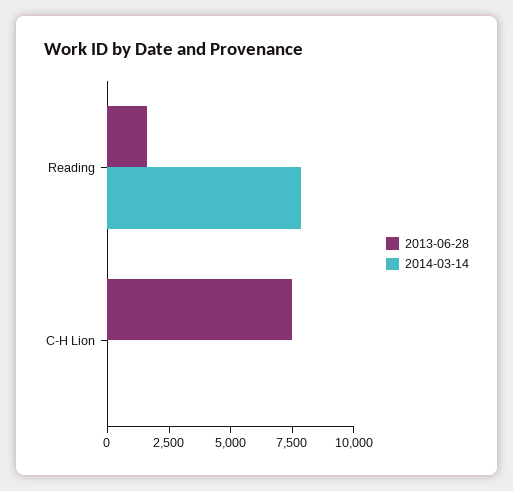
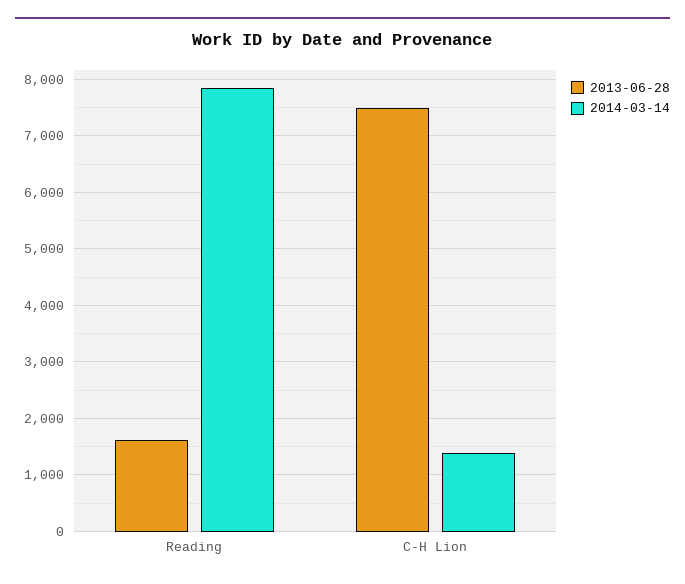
  {
    "2013-06-28": {
      "Reading": 1600,
      "C-H Lion": 7400
    },
    "2014-03-14": {
      "Reading": 7800,
-     "C-H Lion": 0
+     "C-H Lion": 1400
    }
  }

